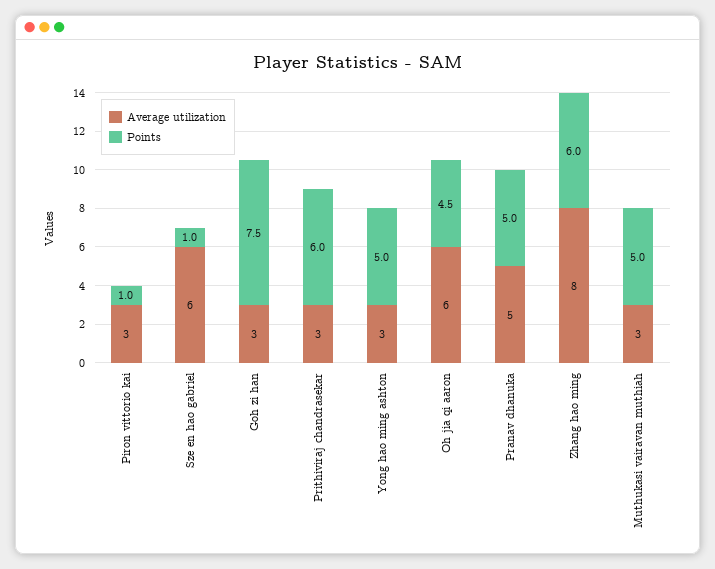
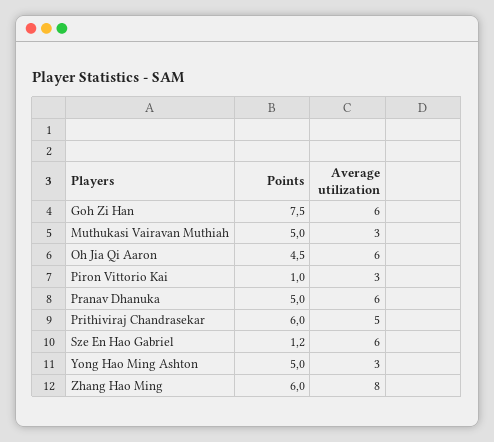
  {
    "Average utilization": {
      "Piron vittorio kai": 3,
      "Sze en hao gabriel": 6,
-     "Goh zi han": 3,
+     "Goh zi han": 6,
-     "Prithiviraj chandrasekar": 3,
+     "Prithiviraj chandrasekar": 5,
      "Yong hao ming ashton": 3,
      "Oh jia qi aaron": 6,
-     "Pranav dhanuka": 5,
+     "Pranav dhanuka": 6,
      "Zhang hao ming": 8,
      "Muthukasi vairavan muthiah": 3
    },
    "Points": {
      "Piron vittorio kai": 1,
-     "Sze en hao gabriel": 1,
+     "Sze en hao gabriel": 1.2,
      "Goh zi han": 7.5,
      "Prithiviraj chandrasekar": 6,
      "Yong hao ming ashton": 5,
      "Oh jia qi aaron": 4.5,
      "Pranav dhanuka": 5,
      "Zhang hao ming": 6,
      "Muthukasi vairavan muthiah": 5
    }
  }

